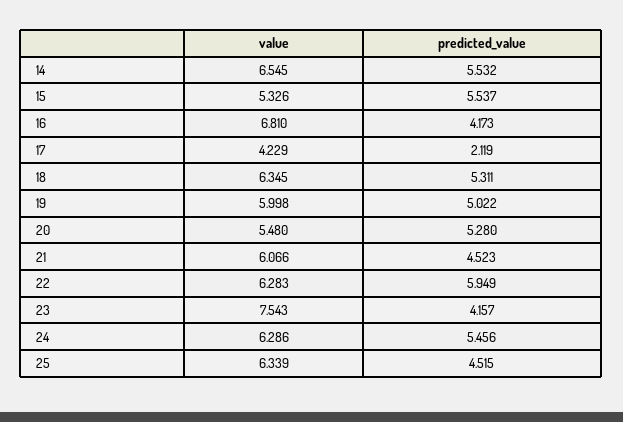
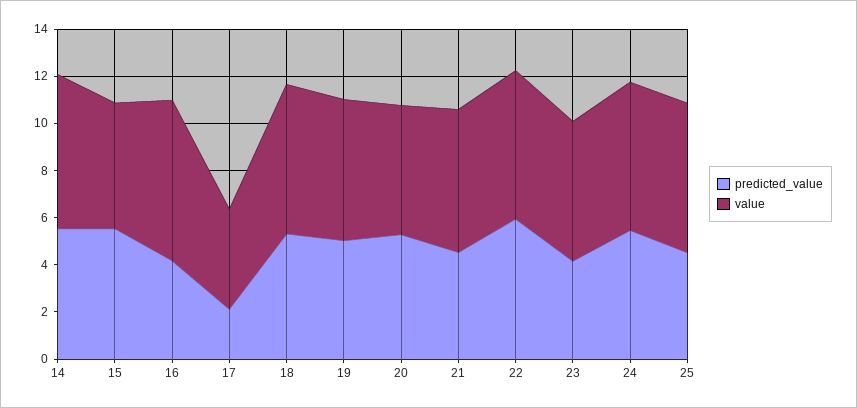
  {
    "value": {
      "14": 6.545,
      "15": 5.326,
      "16": 6.81,
      "17": 4.229,
      "18": 6.345,
      "19": 5.998,
      "20": 5.48,
      "21": 6.066,
      "22": 6.283,
-     "23": 7.543,
+     "23": 6,
      "24": 6.286,
      "25": 6.339
    },
    "predicted_value": {
      "14": 5.532,
      "15": 5.537,
      "16": 4.173,
      "17": 2.119,
      "18": 5.311,
      "19": 5.022,
      "20": 5.28,
      "21": 4.523,
      "22": 5.949,
      "23": 4.157,
      "24": 5.456,
      "25": 4.515
    }
  }

